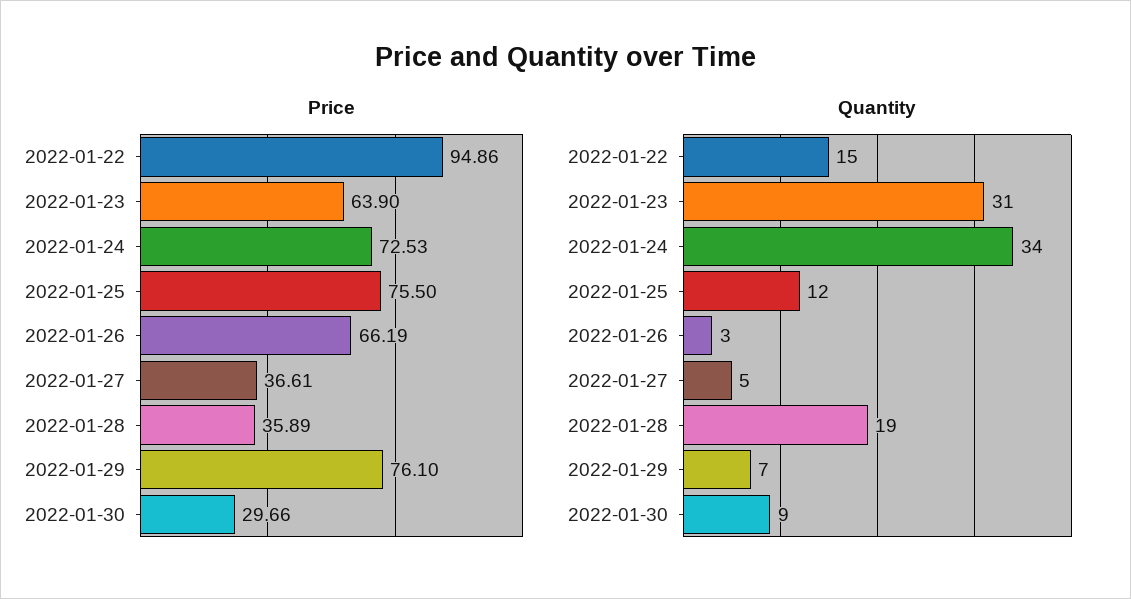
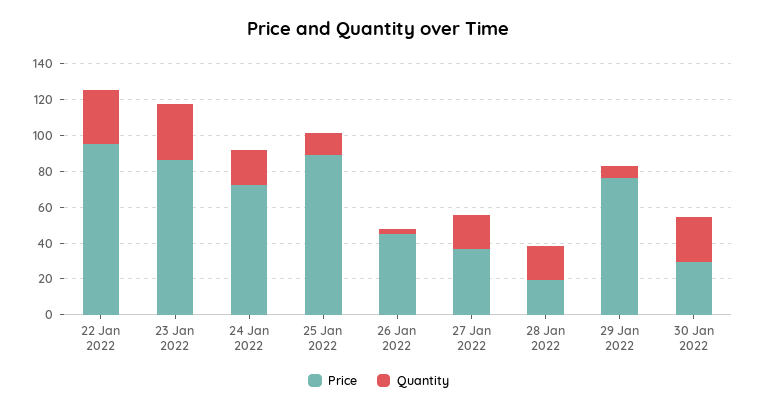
  {
    "Price": {
      "2022-01-22": 94.86,
-     "2022-01-23": 63.9,
+     "2022-01-23": 85,
      "2022-01-24": 72.53,
-     "2022-01-25": 75.5,
+     "2022-01-25": 90,
-     "2022-01-26": 66.19,
+     "2022-01-26": 45,
      "2022-01-27": 36.61,
-     "2022-01-28": 35.89,
+     "2022-01-28": 20,
      "2022-01-29": 76.1,
      "2022-01-30": 29.66
    },
    "Quantity": {
-     "2022-01-22": 15,
+     "2022-01-22": 30,
      "2022-01-23": 31,
-     "2022-01-24": 34,
+     "2022-01-24": 20,
      "2022-01-25": 12,
      "2022-01-26": 3,
-     "2022-01-27": 5,
+     "2022-01-27": 20,
      "2022-01-28": 19,
      "2022-01-29": 7,
-     "2022-01-30": 9
+     "2022-01-30": 25
    }
  }

